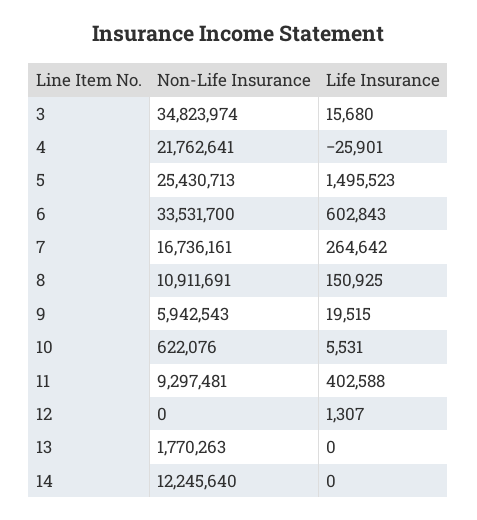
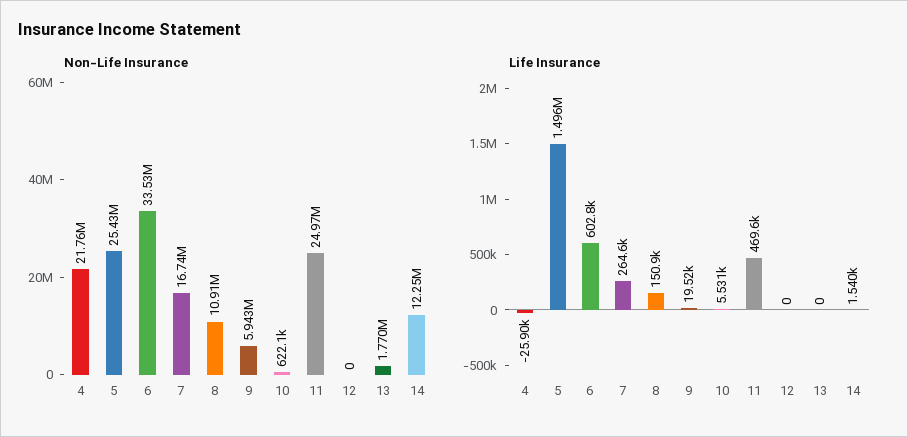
  {
    "Non-Life Insurance": {
-     "3": 34823974,
      "4": 21762641,
      "5": 25430713,
      "6": 33531700,
      "7": 16736161,
      "8": 10911691,
      "9": 5942543,
      "10": 622076,
-     "11": 9297481,
+     "11": 24970000,
      "12": 0,
      "13": 1770263,
      "14": 12245640
    },
    "Life Insurance": {
-     "3": 15680,
      "4": -25901,
      "5": 1495523,
      "6": 602843,
      "7": 264642,
      "8": 150925,
      "9": 19515,
      "10": 5531,
-     "11": 402588,
+     "11": 469600,
-     "12": 1307,
+     "12": 0,
      "13": 0,
-     "14": 0
+     "14": 1540
    }
  }

